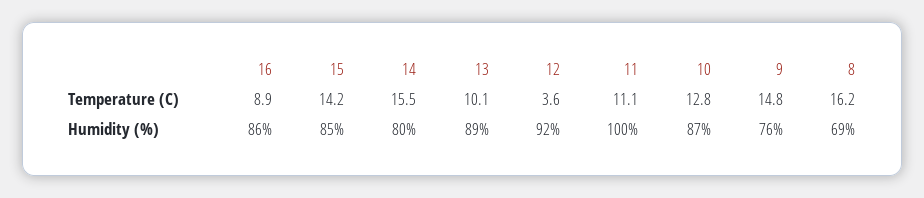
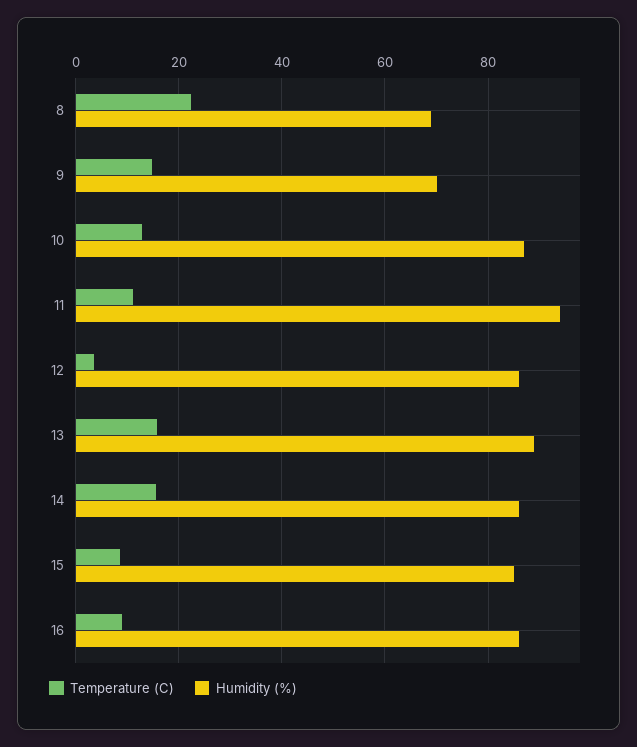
  {
    "Temperature (C)": {
      "16": 8.9,
-     "15": 14.2,
+     "15": 8,
      "14": 15.5,
-     "13": 10.1,
+     "13": 16,
      "12": 3.6,
      "11": 11.1,
      "10": 12.8,
      "9": 14.8,
-     "8": 16.2
+     "8": 22
    },
    "Humidity (%)": {
      "16": 86,
      "15": 85,
-     "14": 80,
+     "14": 86,
      "13": 89,
-     "12": 92,
+     "12": 86,
-     "11": 100,
+     "11": 94,
      "10": 87,
-     "9": 76,
+     "9": 70,
      "8": 69
    }
  }

